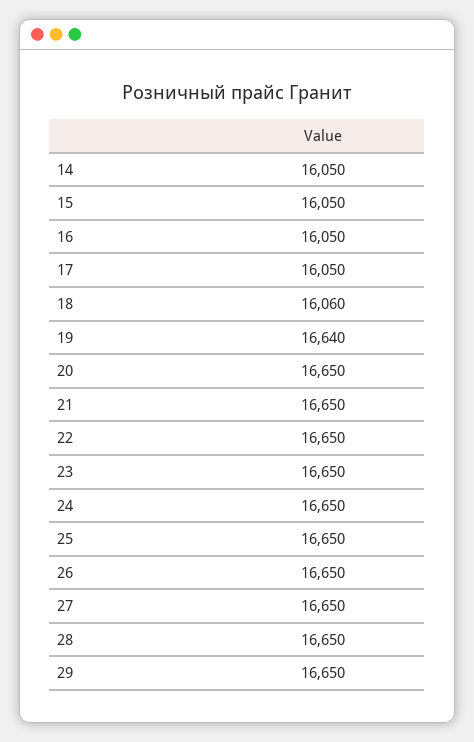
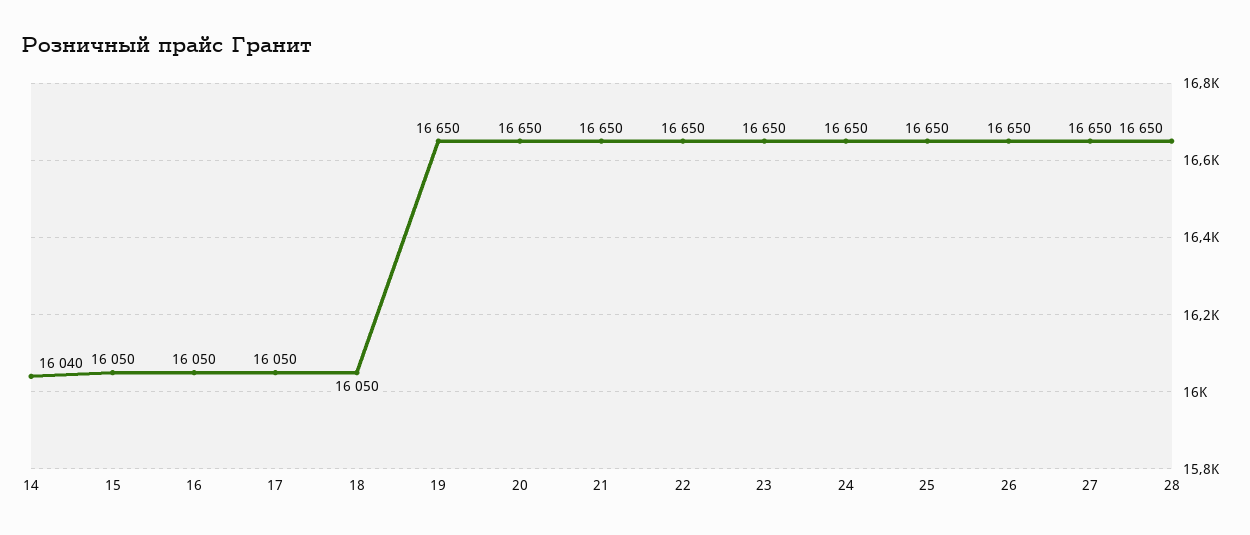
  {
-   "14": 16050,
+   "14": 16040,
    "15": 16050,
    "16": 16050,
    "17": 16050,
-   "18": 16060,
+   "18": 16050,
-   "19": 16640,
+   "19": 16650,
    "20": 16650,
    "21": 16650,
    "22": 16650,
    "23": 16650,
    "24": 16650,
    "25": 16650,
    "26": 16650,
    "27": 16650,
-   "28": 16650,
+   "28": 16650
-   "29": 16650
  }

